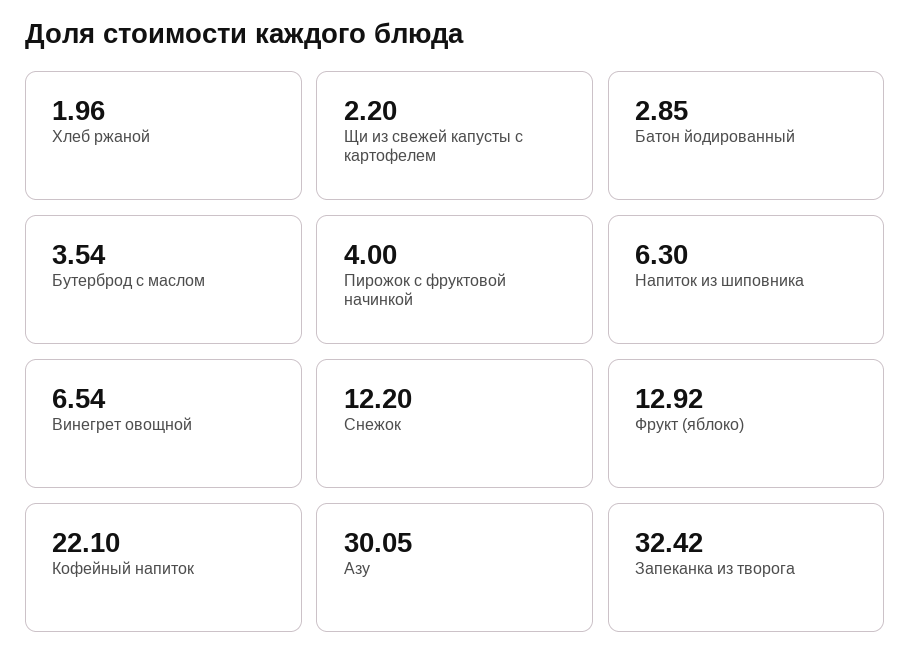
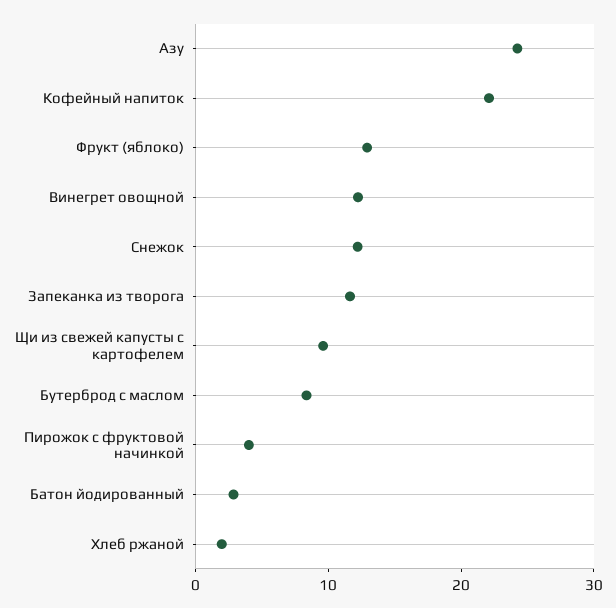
  {
    "Хлеб ржаной": 1.96,
-   "Щи из свежей капусты с картофелем": 2.2,
+   "Щи из свежей капусты с картофелем": 10,
    "Батон йодированный": 2.85,
-   "Бутерброд с маслом": 3.54,
+   "Бутерброд с маслом": 8,
    "Пирожок с фруктовой начинкой": 4,
-   "Напиток из шиповника": 6.3,
-   "Винегрет овощной": 6.54,
+   "Винегрет овощной": 12,
    "Снежок": 12.2,
    "Фрукт (яблоко)": 12.92,
    "Кофейный напиток": 22.1,
-   "Азу": 30.05,
+   "Азу": 24,
-   "Запеканка из творога": 32.42
+   "Запеканка из творога": 12
  }

